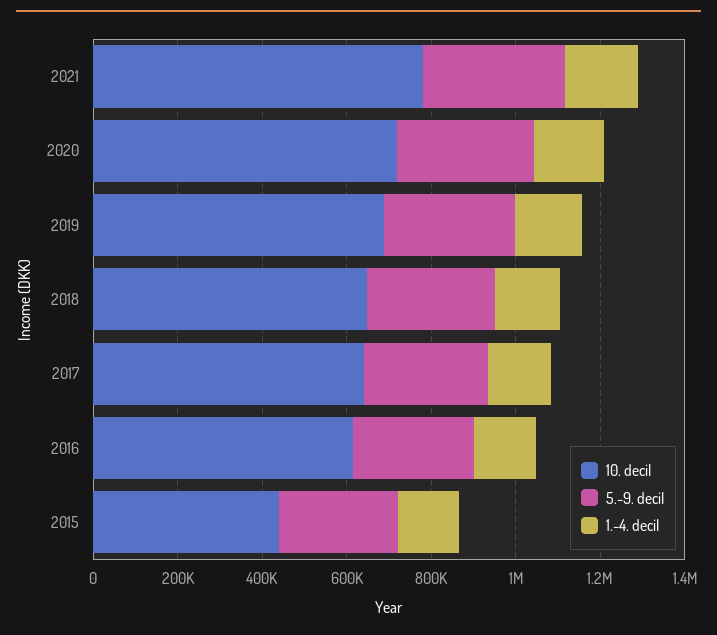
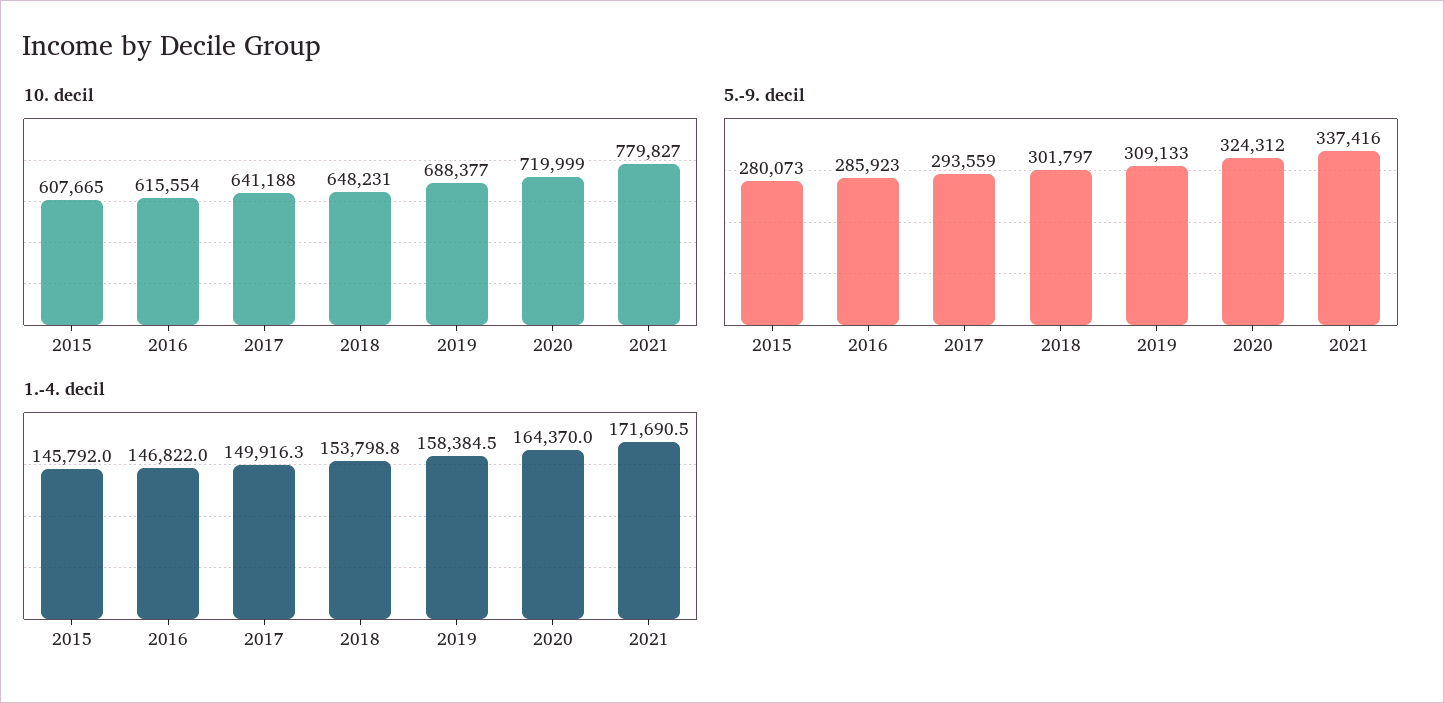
  {
    "10. decil": {
      "2021": 779827,
      "2020": 719999,
      "2019": 688377,
      "2018": 648231,
      "2017": 641188,
      "2016": 615554,
-     "2015": 450000
+     "2015": 607665
    },
    "5.-9. decil": {
      "2021": 337416,
      "2020": 324312,
      "2019": 309133,
      "2018": 301797,
      "2017": 293559,
      "2016": 285923,
      "2015": 280073
    },
    "1.-4. decil": {
      "2021": 171690.5,
      "2020": 164370,
      "2019": 158384.5,
      "2018": 153798.8,
      "2017": 149916.3,
      "2016": 146822,
      "2015": 145792
    }
  }

